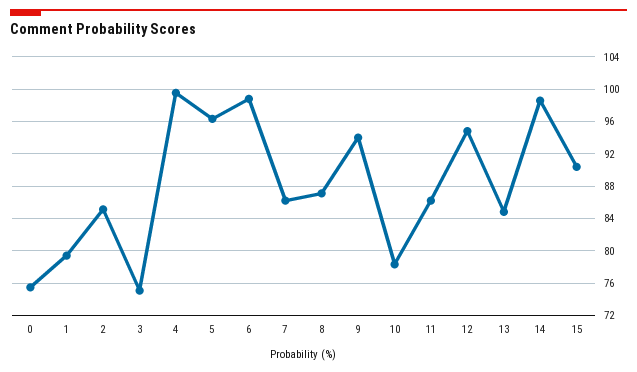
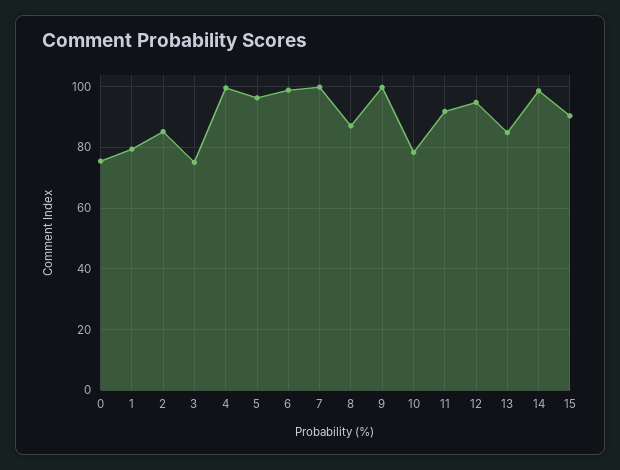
  {
    "0": 75,
    "1": 79,
    "2": 85,
    "3": 75,
    "4": 100,
    "5": 96,
    "6": 99,
-   "7": 86,
+   "7": 100,
    "8": 87,
-   "9": 94,
+   "9": 100,
    "10": 78,
-   "11": 86,
+   "11": 92,
    "12": 95,
    "13": 85,
    "14": 99,
    "15": 90
  }

